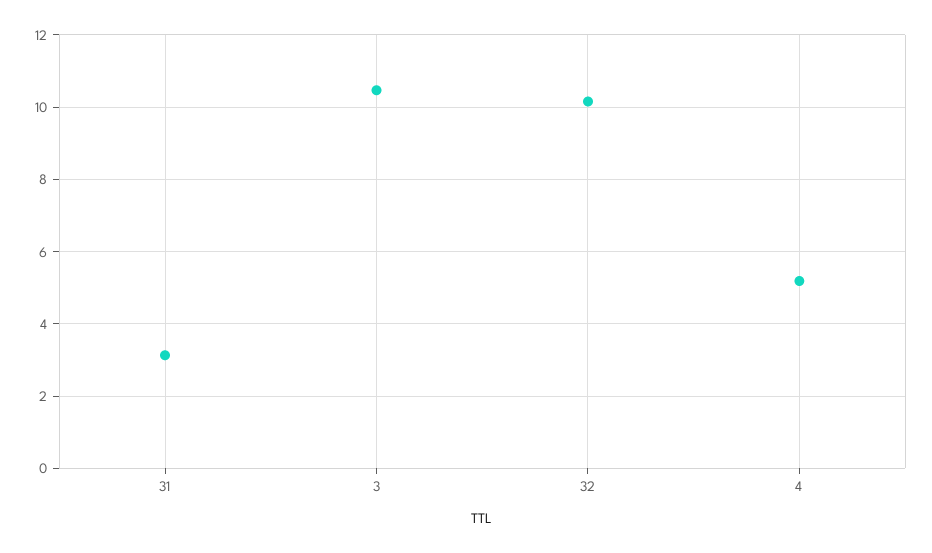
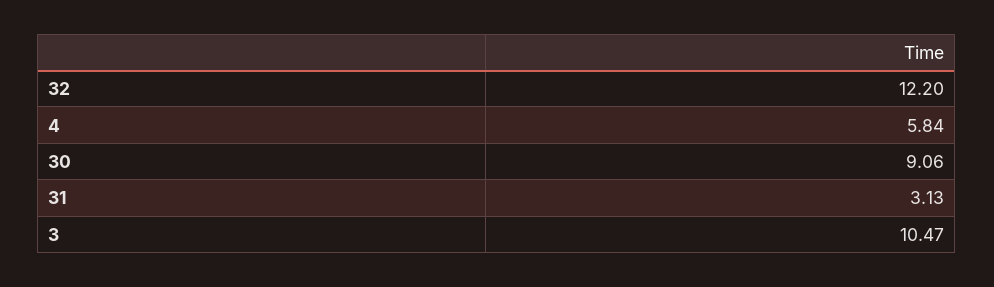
  {
    "31": 3.13,
    "3": 10.47,
-   "32": 10.2,
+   "32": 12.2,
-   "4": 5.2
+   "4": 5.84,
+   "30": 9.06
  }

